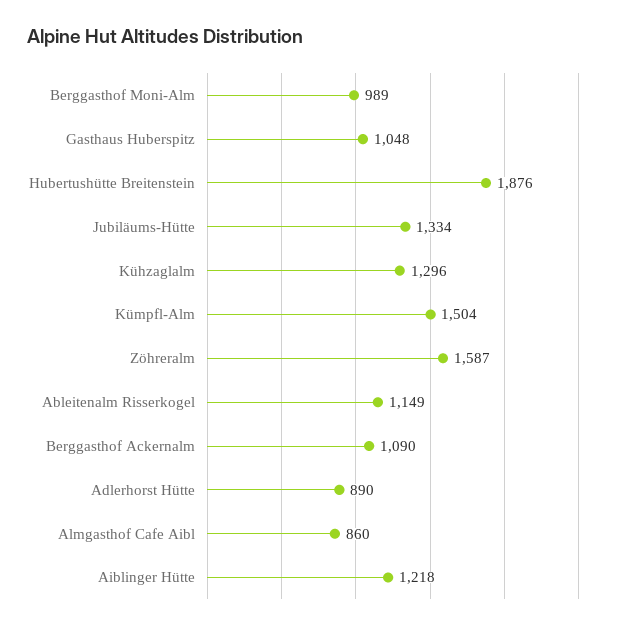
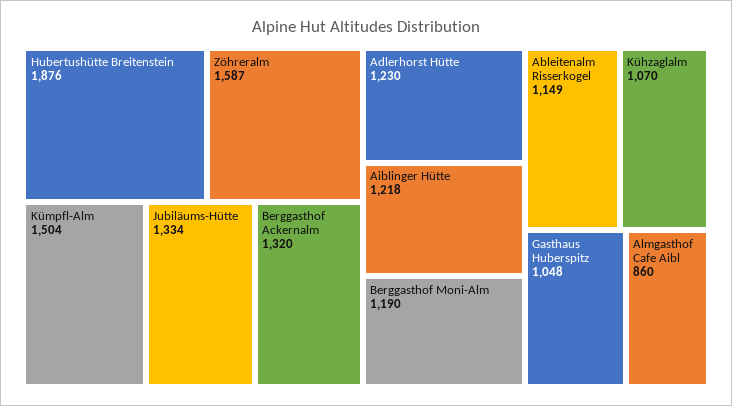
  {
-   "Berggasthof Moni-Alm": 989,
+   "Berggasthof Moni-Alm": 1190,
    "Gasthaus Huberspitz": 1048,
    "Hubertushütte Breitenstein": 1876,
    "Jubiläums-Hütte": 1334,
-   "Kühzaglalm": 1296,
+   "Kühzaglalm": 1070,
    "Kümpfl-Alm": 1504,
    "Zöhreralm": 1587,
    "Ableitenalm Risserkogel": 1149,
-   "Berggasthof Ackernalm": 1090,
+   "Berggasthof Ackernalm": 1320,
-   "Adlerhorst Hütte": 890,
+   "Adlerhorst Hütte": 1230,
    "Almgasthof Cafe Aibl": 860,
    "Aiblinger Hütte": 1218
  }

